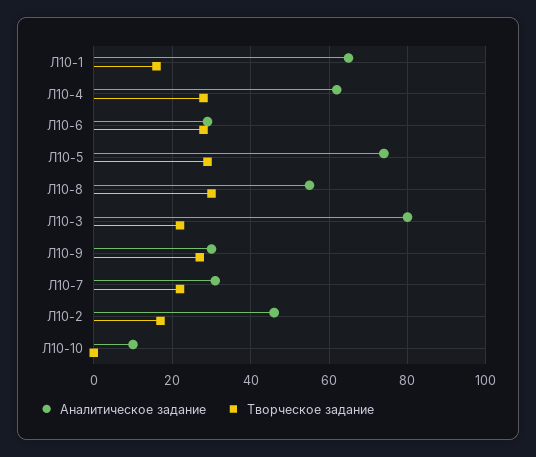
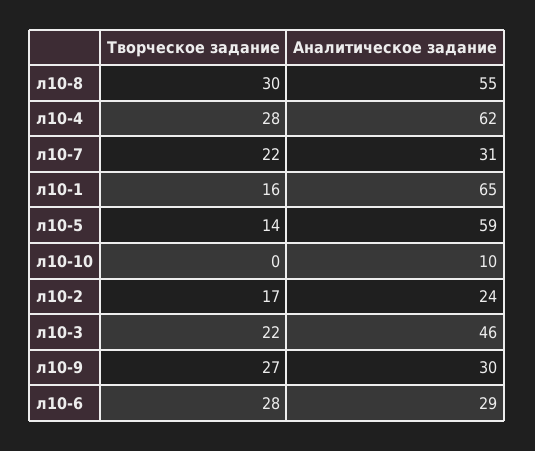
  {
    "Аналитическое задание": {
      "Л10-1": 65,
      "Л10-4": 62,
      "Л10-6": 29,
-     "Л10-5": 75,
+     "Л10-5": 59,
      "Л10-8": 55,
-     "Л10-3": 80,
+     "Л10-3": 46,
      "Л10-9": 30,
      "Л10-7": 31,
-     "Л10-2": 45,
+     "Л10-2": 24,
      "Л10-10": 10
    },
    "Творческое задание": {
      "Л10-1": 16,
      "Л10-4": 28,
      "Л10-6": 28,
-     "Л10-5": 30,
+     "Л10-5": 14,
      "Л10-8": 30,
      "Л10-3": 22,
      "Л10-9": 27,
      "Л10-7": 22,
      "Л10-2": 17,
      "Л10-10": 0
    }
  }

